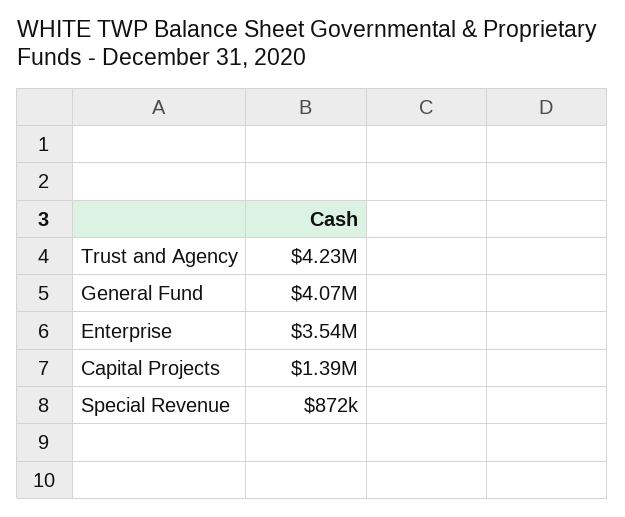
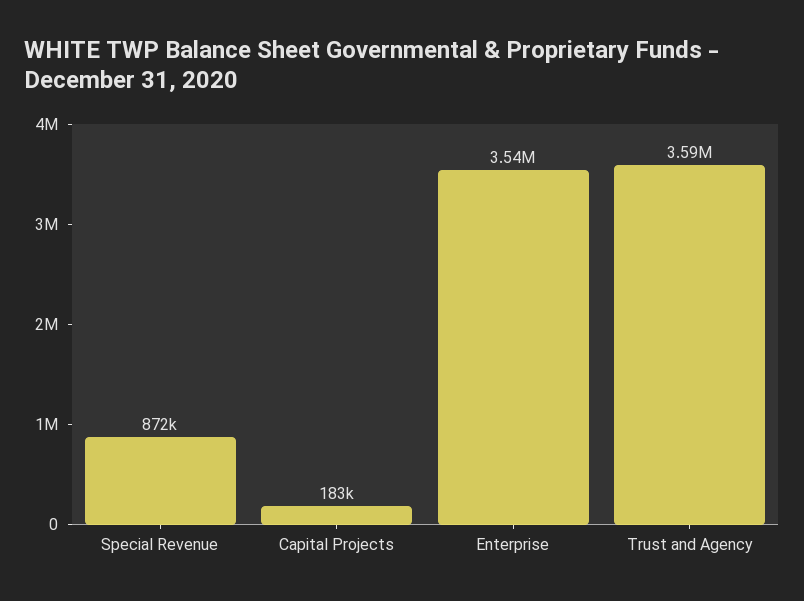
  {
-   "Trust and Agency": 4230000,
+   "Trust and Agency": 3590000,
-   "General Fund": 4070000,
    "Enterprise": 3540000,
-   "Capital Projects": 1390000,
+   "Capital Projects": 183000,
    "Special Revenue": 872000
  }

